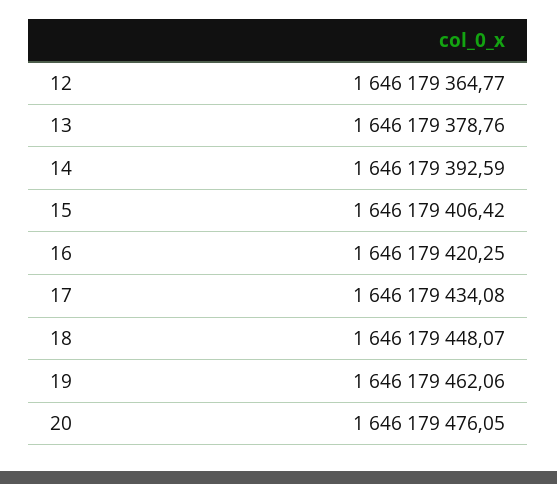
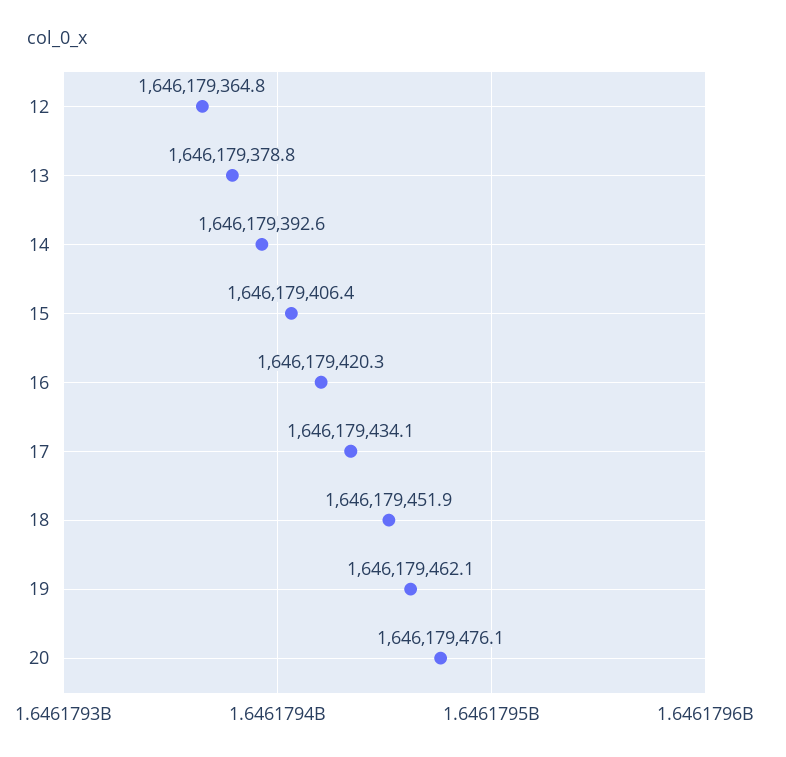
  {
    "12": 1646179364.77,
    "13": 1646179378.76,
    "14": 1646179392.59,
    "15": 1646179406.42,
    "16": 1646179420.25,
    "17": 1646179434.08,
-   "18": 1646179448.07,
+   "18": 1646179451.9,
    "19": 1646179462.06,
    "20": 1646179476.05
  }

